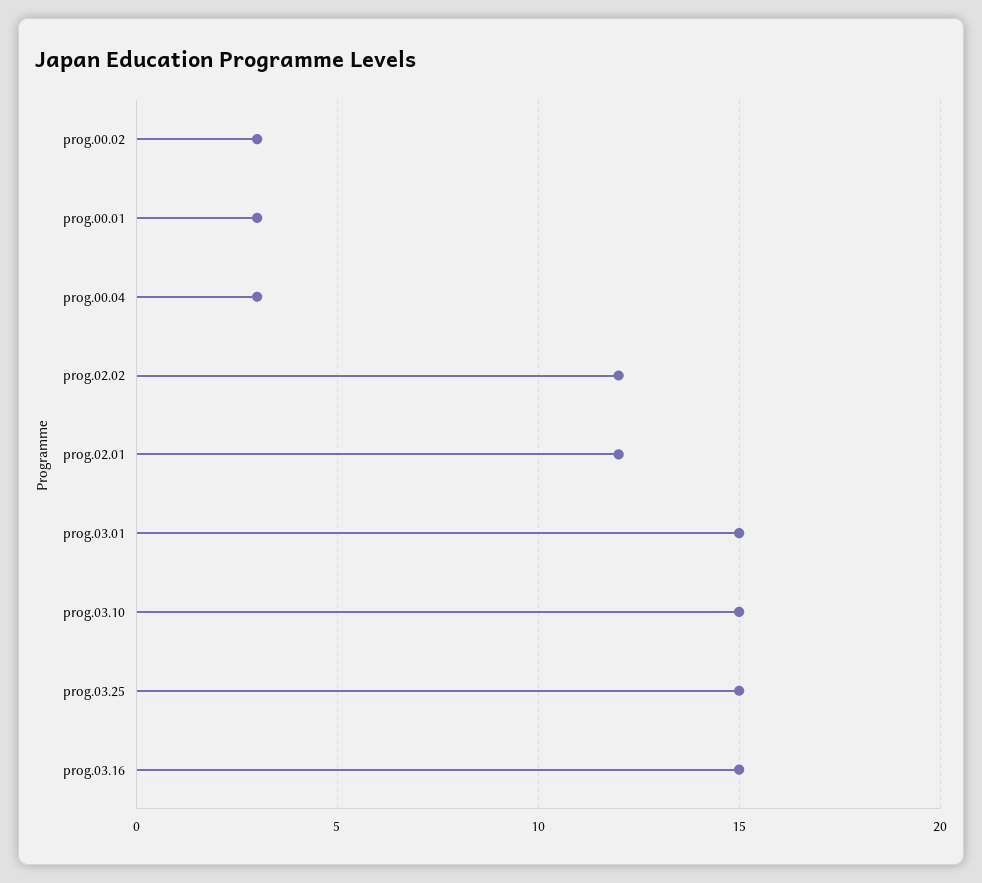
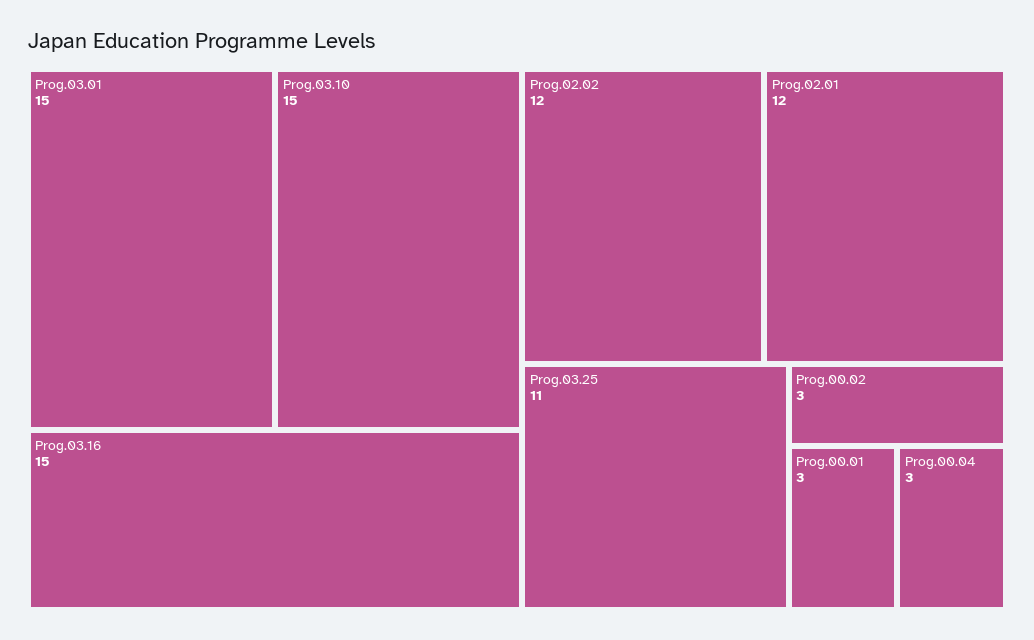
  {
    "prog.00.02": 3,
    "prog.00.01": 3,
    "prog.00.04": 3,
    "prog.02.02": 12,
    "prog.02.01": 12,
    "prog.03.01": 15,
    "prog.03.10": 15,
-   "prog.03.25": 15,
+   "prog.03.25": 11,
    "prog.03.16": 15
  }

